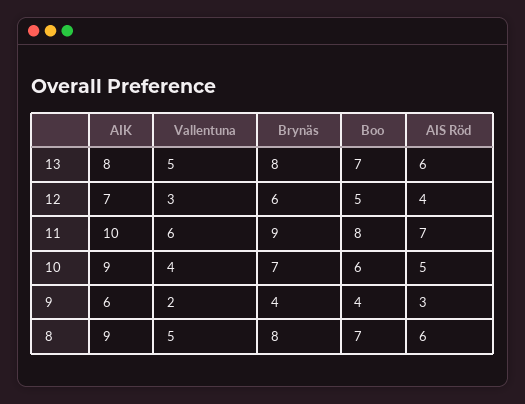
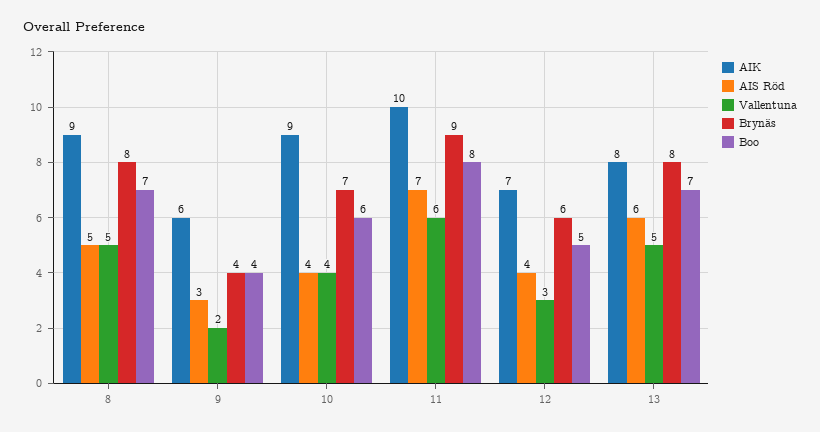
  {
    "AIK": {
      "13": 8,
      "12": 7,
      "11": 10,
      "10": 9,
      "9": 6,
      "8": 9
    },
    "Vallentuna": {
      "13": 5,
      "12": 3,
      "11": 6,
      "10": 4,
      "9": 2,
      "8": 5
    },
    "Brynäs": {
      "13": 8,
      "12": 6,
      "11": 9,
      "10": 7,
      "9": 4,
      "8": 8
    },
    "Boo": {
      "13": 7,
      "12": 5,
      "11": 8,
      "10": 6,
      "9": 4,
      "8": 7
    },
    "AIS Röd": {
      "13": 6,
      "12": 4,
      "11": 7,
-     "10": 5,
+     "10": 4,
      "9": 3,
-     "8": 6
+     "8": 5
    }
  }

